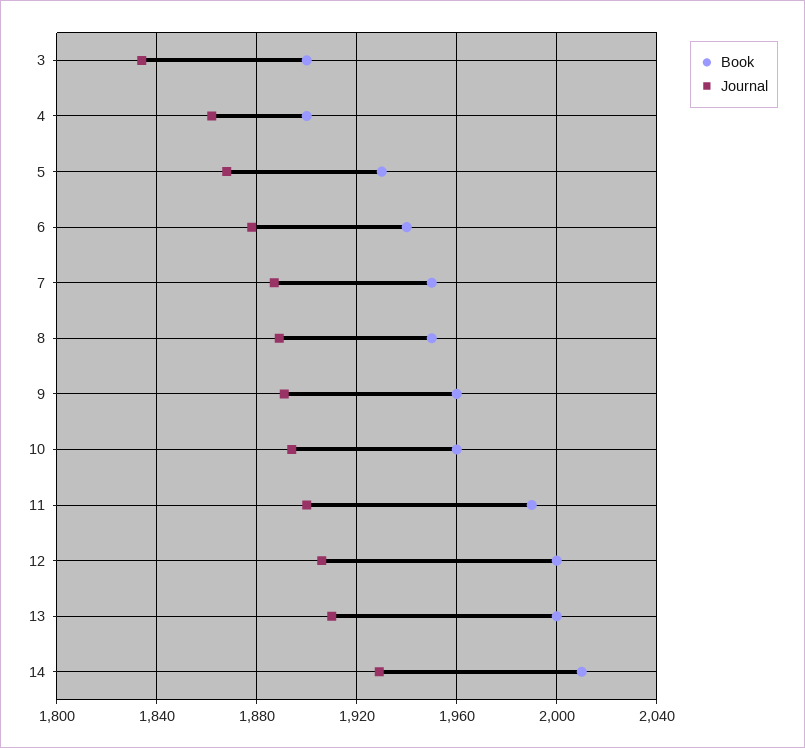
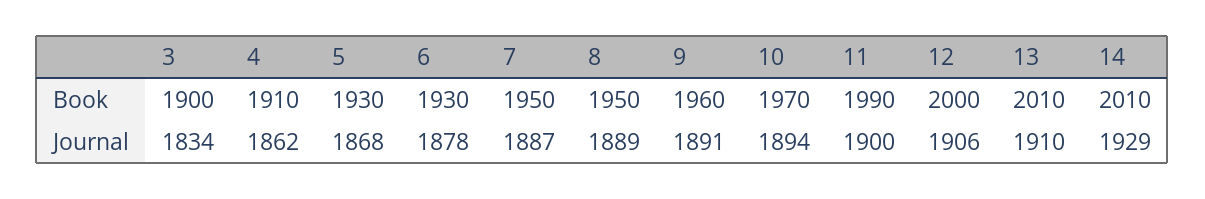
  {
    "Book": {
      "3": 1900,
-     "4": 1900,
+     "4": 1910,
      "5": 1930,
-     "6": 1940,
+     "6": 1930,
      "7": 1950,
      "8": 1950,
      "9": 1960,
-     "10": 1960,
+     "10": 1970,
      "11": 1990,
      "12": 2000,
-     "13": 2000,
+     "13": 2010,
      "14": 2010
    },
    "Journal": {
      "3": 1834,
      "4": 1862,
      "5": 1868,
      "6": 1878,
      "7": 1887,
      "8": 1889,
      "9": 1891,
      "10": 1894,
      "11": 1900,
      "12": 1906,
      "13": 1910,
      "14": 1929
    }
  }

